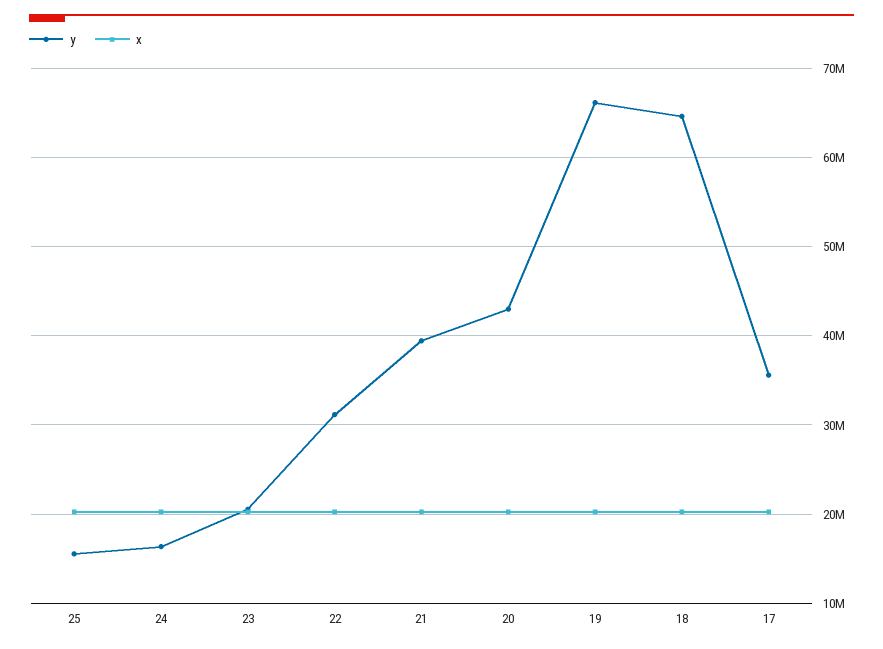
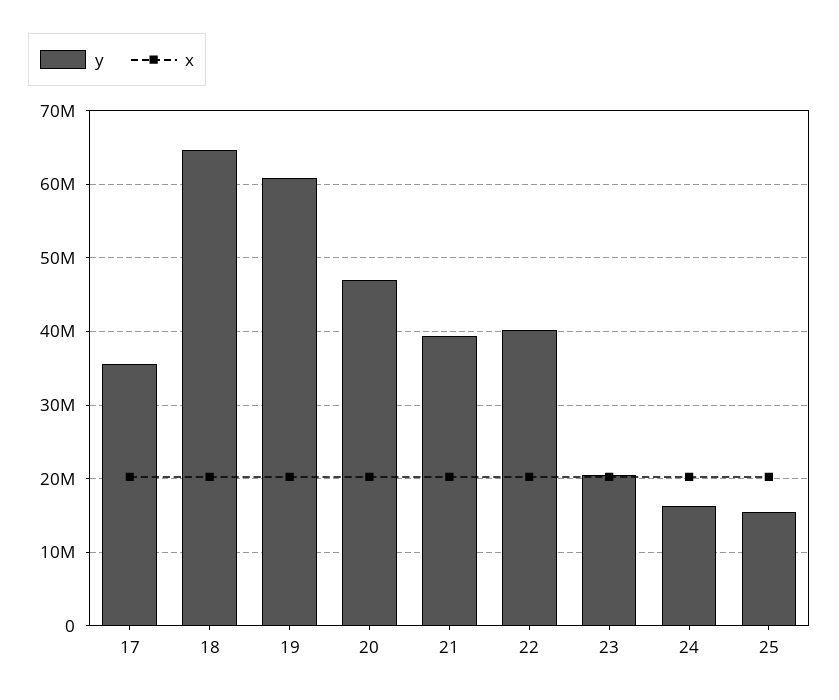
  {
    "y": {
      "25": 16000000,
      "24": 16000000,
      "23": 21000000,
-     "22": 31000000,
+     "22": 40000000,
      "21": 39000000,
-     "20": 43000000,
+     "20": 47000000,
-     "19": 66000000,
+     "19": 61000000,
      "18": 65000000,
      "17": 36000000
    },
    "x": {
      "25": 20000000,
      "24": 20000000,
      "23": 20000000,
      "22": 20000000,
      "21": 20000000,
      "20": 20000000,
      "19": 20000000,
      "18": 20000000,
      "17": 20000000
    }
  }

